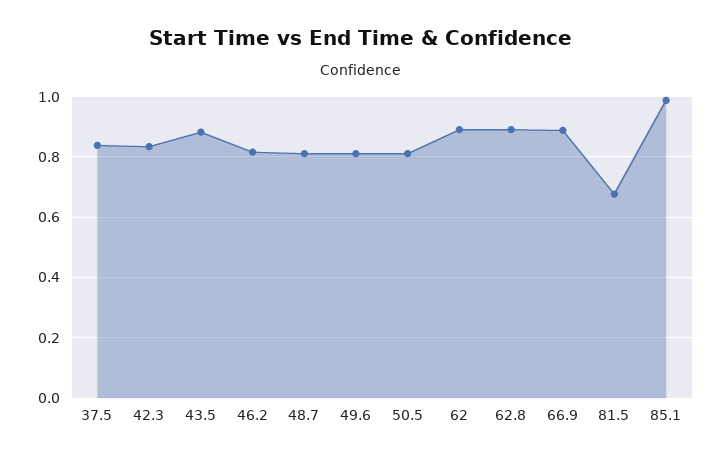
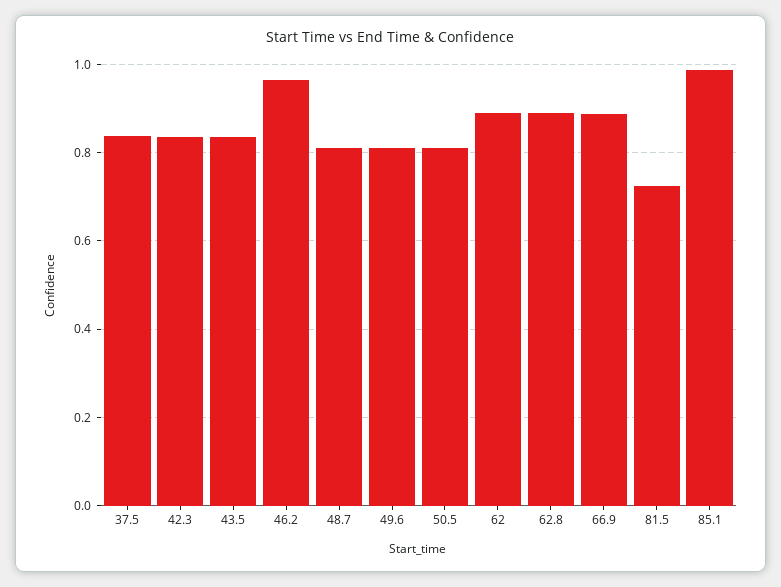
  {
    "37.5": 0.84,
    "42.3": 0.84,
-   "43.5": 0.88,
+   "43.5": 0.84,
-   "46.2": 0.82,
+   "46.2": 0.96,
    "48.7": 0.82,
    "49.6": 0.82,
    "50.5": 0.82,
    "62": 0.9,
    "62.8": 0.9,
    "66.9": 0.88,
-   "81.5": 0.68,
+   "81.5": 0.72,
    "85.1": 0.98
  }

